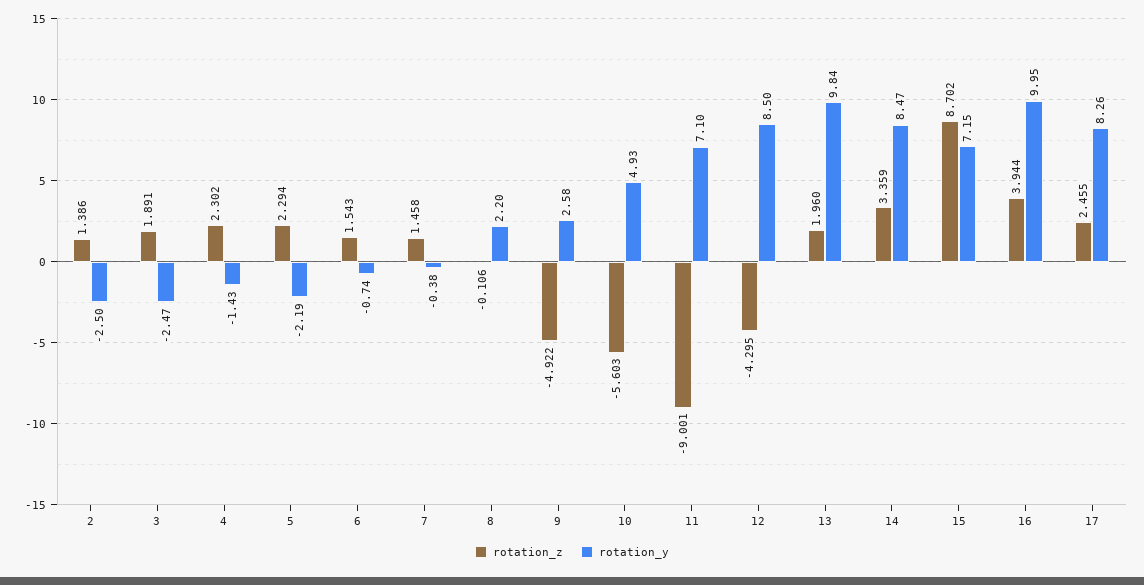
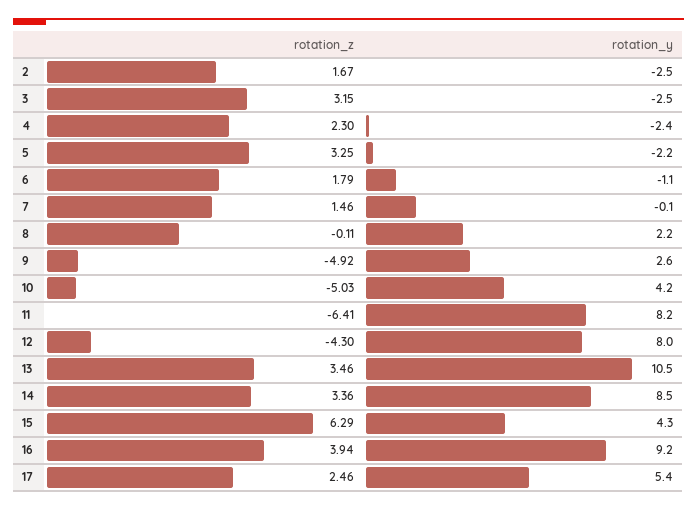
  {
    "rotation_z": {
-     "2": 1.386,
+     "2": 1.67,
-     "3": 1.891,
+     "3": 3.15,
      "4": 2.302,
-     "5": 2.294,
+     "5": 3.25,
-     "6": 1.543,
+     "6": 1.79,
      "7": 1.458,
      "8": -0.106,
      "9": -4.922,
-     "10": -5.603,
+     "10": -5.03,
-     "11": -9.001,
+     "11": -6.41,
      "12": -4.295,
-     "13": 1.96,
+     "13": 3.46,
      "14": 3.359,
-     "15": 8.702,
+     "15": 6.29,
      "16": 3.944,
      "17": 2.455
    },
    "rotation_y": {
      "2": -2.5,
      "3": -2.47,
-     "4": -1.43,
+     "4": -2.4,
      "5": -2.19,
-     "6": -0.74,
+     "6": -1.1,
-     "7": -0.38,
+     "7": -0.1,
      "8": 2.2,
      "9": 2.58,
-     "10": 4.93,
+     "10": 4.2,
-     "11": 7.1,
+     "11": 8.2,
-     "12": 8.5,
+     "12": 8,
-     "13": 9.84,
+     "13": 10.5,
      "14": 8.47,
-     "15": 7.15,
+     "15": 4.3,
-     "16": 9.95,
+     "16": 9.2,
-     "17": 8.26
+     "17": 5.4
    }
  }

